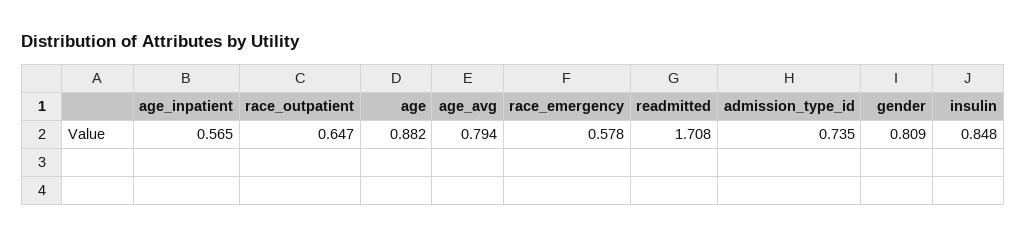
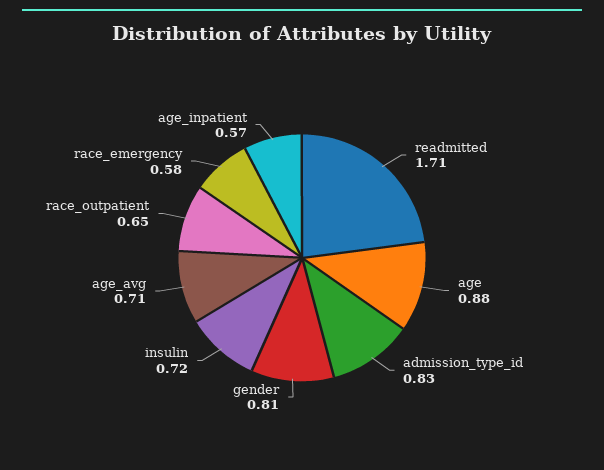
  {
    "age_inpatient": 0.565,
    "race_outpatient": 0.647,
    "age": 0.882,
-   "age_avg": 0.794,
+   "age_avg": 0.71,
    "race_emergency": 0.578,
    "readmitted": 1.708,
-   "admission_type_id": 0.735,
+   "admission_type_id": 0.83,
    "gender": 0.809,
-   "insulin": 0.848
+   "insulin": 0.72
  }

